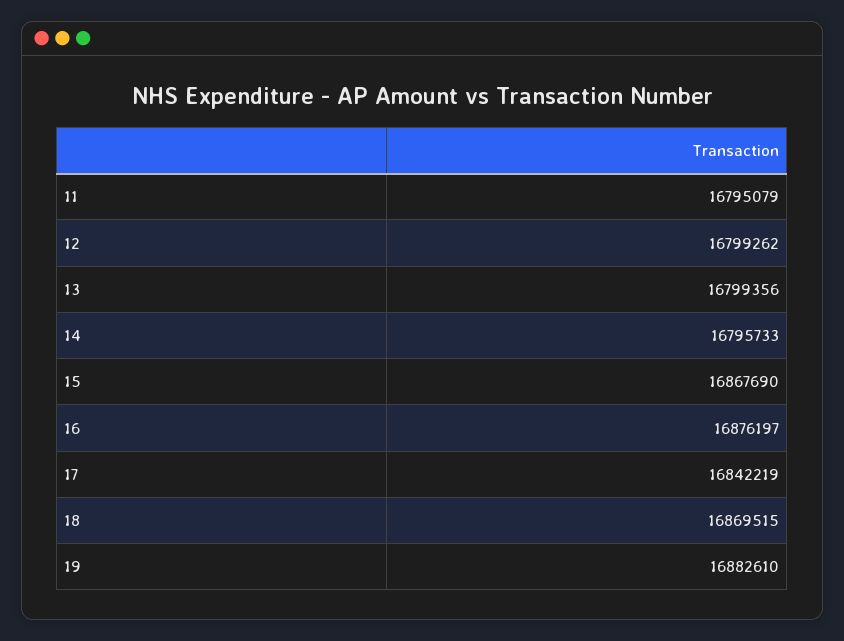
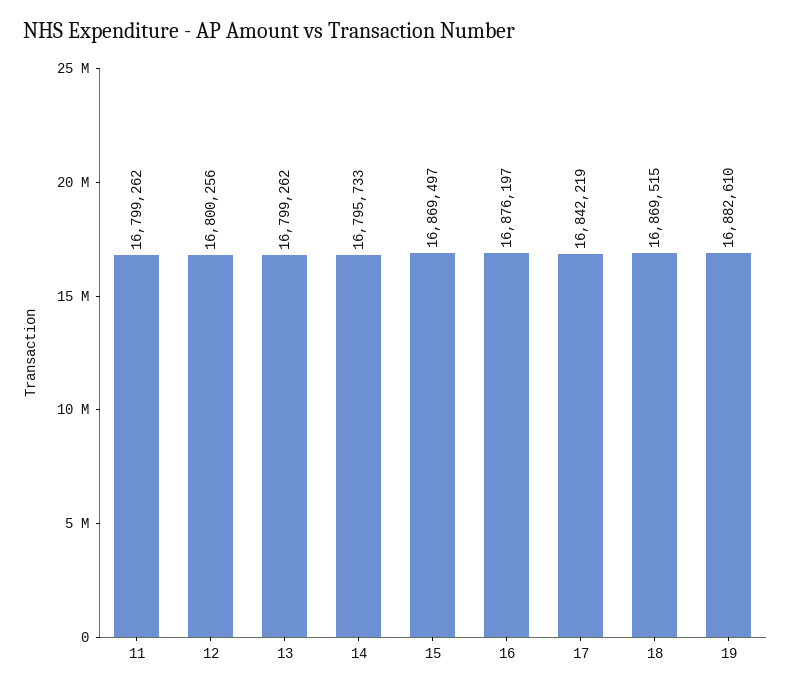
  {
-   "11": 16795079,
+   "11": 16799262,
-   "12": 16799262,
+   "12": 16800256,
-   "13": 16799356,
+   "13": 16799262,
    "14": 16795733,
-   "15": 16867690,
+   "15": 16869497,
    "16": 16876197,
    "17": 16842219,
    "18": 16869515,
    "19": 16882610
  }

